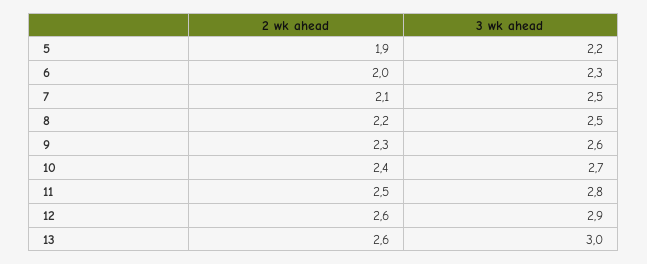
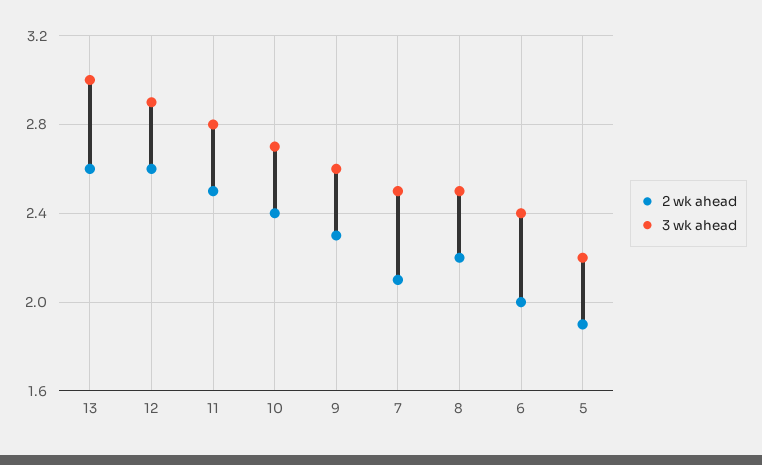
  {
    "2 wk ahead": {
      "5": 1.9,
      "6": 2,
      "7": 2.1,
      "8": 2.2,
      "9": 2.3,
      "10": 2.4,
      "11": 2.5,
      "12": 2.6,
      "13": 2.6
    },
    "3 wk ahead": {
      "5": 2.2,
-     "6": 2.3,
+     "6": 2.4,
      "7": 2.5,
      "8": 2.5,
      "9": 2.6,
      "10": 2.7,
      "11": 2.8,
      "12": 2.9,
      "13": 3
    }
  }

